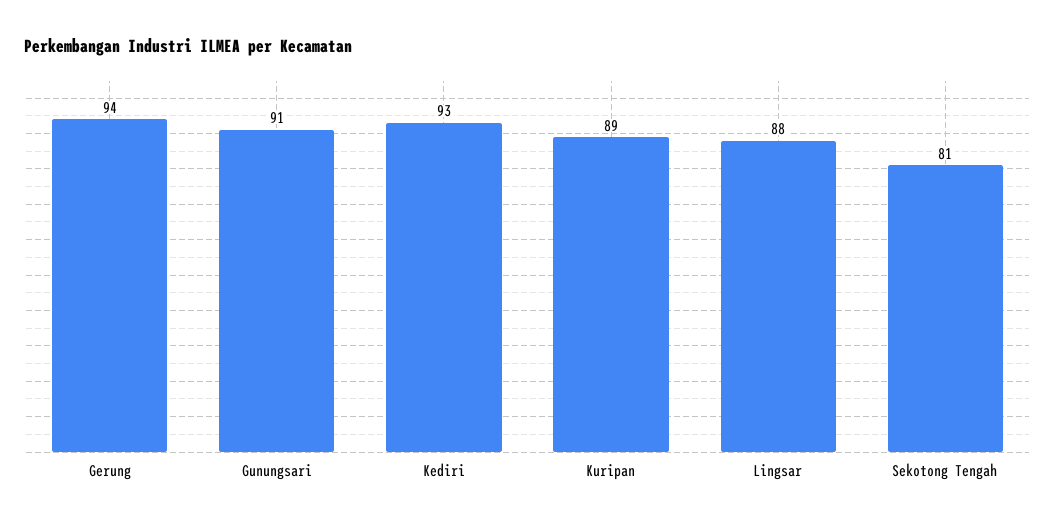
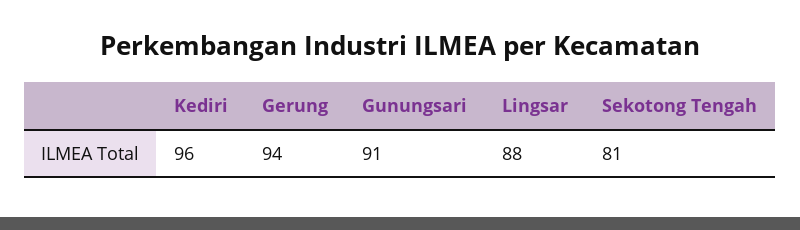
  {
    "Gerung": 94,
    "Gunungsari": 91,
-   "Kediri": 93,
+   "Kediri": 96,
-   "Kuripan": 89,
    "Lingsar": 88,
    "Sekotong Tengah": 81
  }

